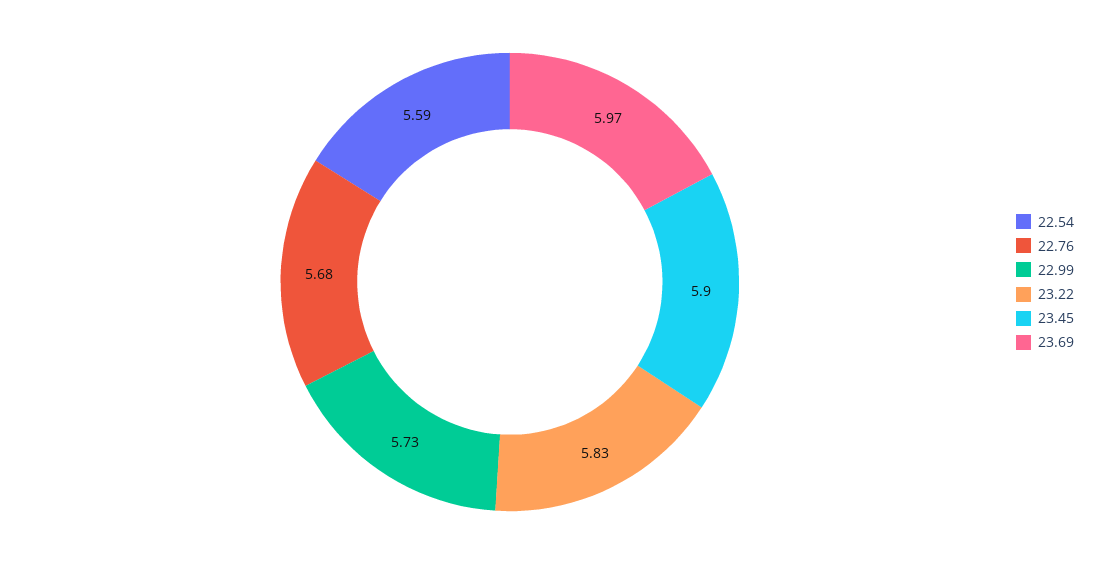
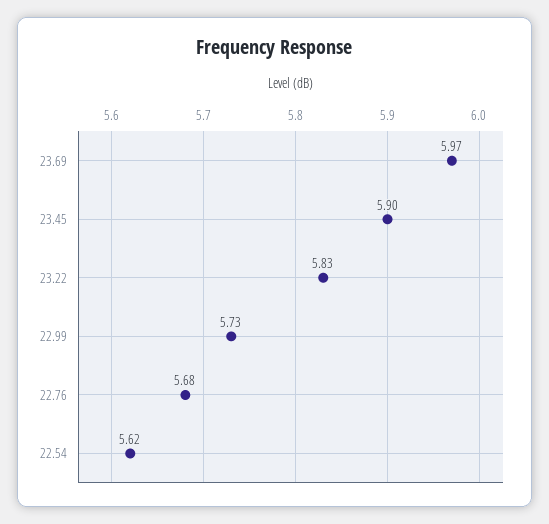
  {
-   "22.54": 5.59,
+   "22.54": 5.62,
    "22.76": 5.68,
    "22.99": 5.73,
    "23.22": 5.83,
    "23.45": 5.9,
    "23.69": 5.97
  }

